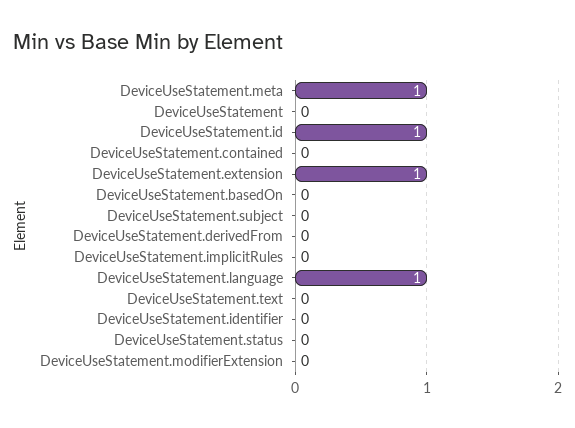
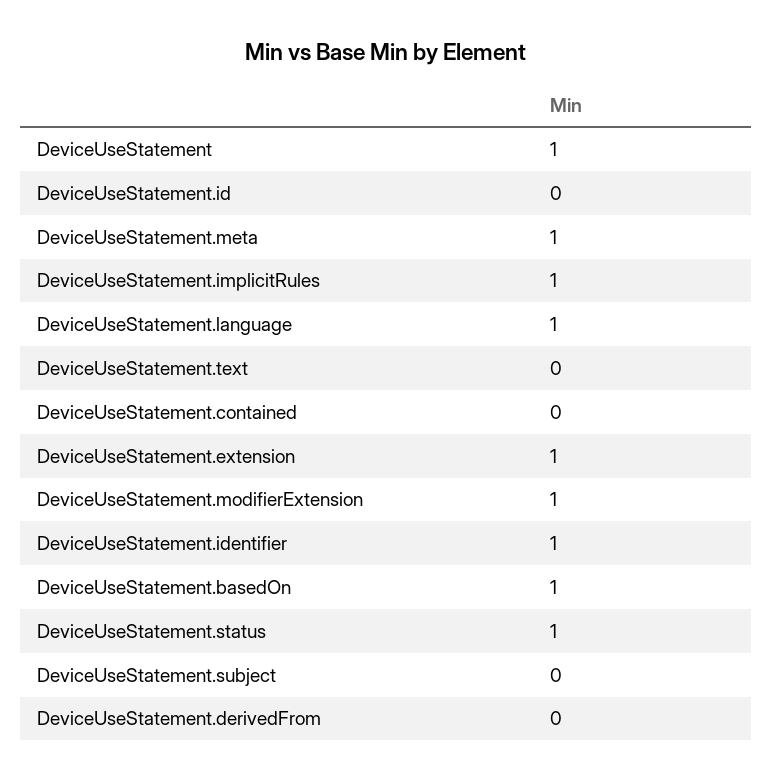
  {
    "DeviceUseStatement.meta": 1,
-   "DeviceUseStatement": 0,
+   "DeviceUseStatement": 1,
-   "DeviceUseStatement.id": 1,
+   "DeviceUseStatement.id": 0,
    "DeviceUseStatement.contained": 0,
    "DeviceUseStatement.extension": 1,
-   "DeviceUseStatement.basedOn": 0,
+   "DeviceUseStatement.basedOn": 1,
    "DeviceUseStatement.subject": 0,
    "DeviceUseStatement.derivedFrom": 0,
-   "DeviceUseStatement.implicitRules": 0,
+   "DeviceUseStatement.implicitRules": 1,
    "DeviceUseStatement.language": 1,
    "DeviceUseStatement.text": 0,
-   "DeviceUseStatement.identifier": 0,
+   "DeviceUseStatement.identifier": 1,
-   "DeviceUseStatement.status": 0,
+   "DeviceUseStatement.status": 1,
-   "DeviceUseStatement.modifierExtension": 0
+   "DeviceUseStatement.modifierExtension": 1
  }

